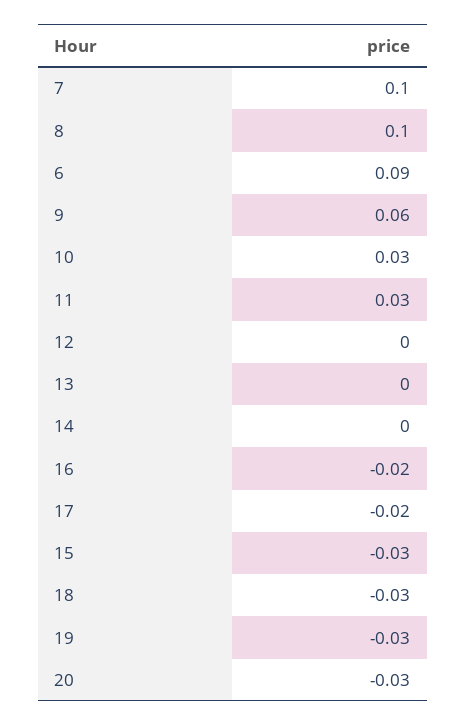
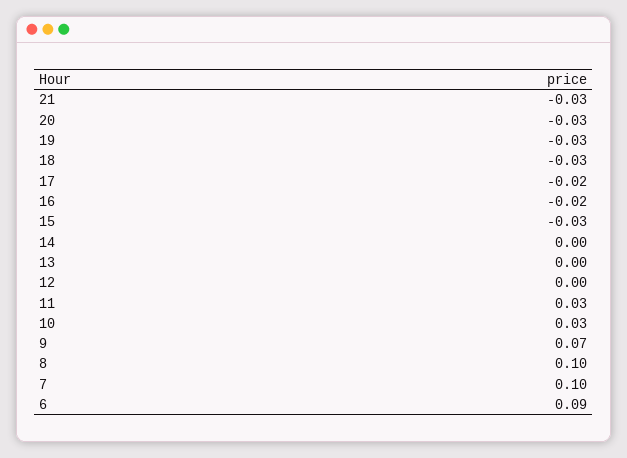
  {
    "7": 0.1,
    "8": 0.1,
    "6": 0.09,
-   "9": 0.06,
+   "9": 0.07,
    "10": 0.03,
    "11": 0.03,
    "12": 0,
    "13": 0,
    "14": 0,
    "16": -0.02,
    "17": -0.02,
    "15": -0.03,
    "18": -0.03,
    "19": -0.03,
-   "20": -0.03
+   "20": -0.03,
+   "21": -0.03
  }

